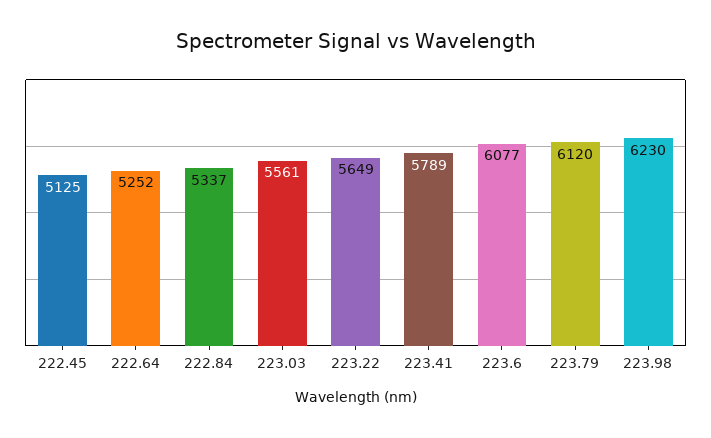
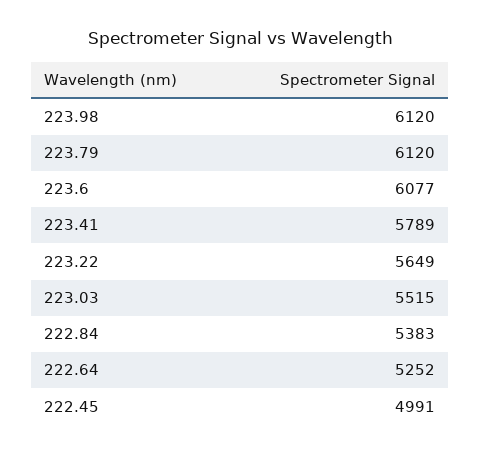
  {
-   "222.45": 5125,
+   "222.45": 4991,
    "222.64": 5252,
-   "222.84": 5337,
+   "222.84": 5383,
-   "223.03": 5561,
+   "223.03": 5515,
    "223.22": 5649,
    "223.41": 5789,
    "223.6": 6077,
    "223.79": 6120,
-   "223.98": 6230
+   "223.98": 6120
  }

